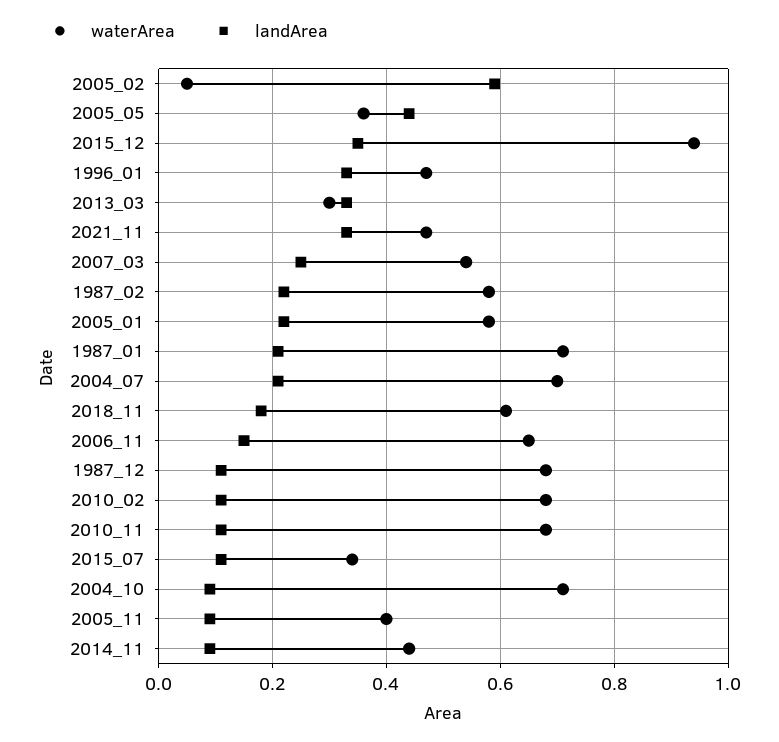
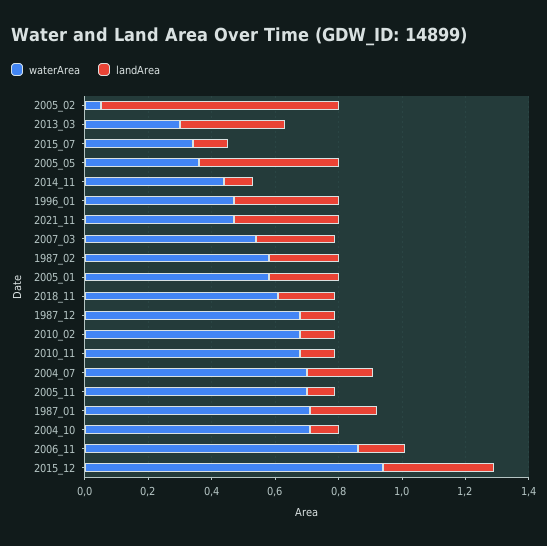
  {
    "waterArea": {
      "2005_02": 0.05,
      "2005_05": 0.35,
      "2015_12": 0.95,
      "1996_01": 0.45,
      "2013_03": 0.3,
      "2021_11": 0.45,
      "2007_03": 0.55,
      "1987_02": 0.6,
      "2005_01": 0.6,
      "1987_01": 0.7,
      "2004_07": 0.7,
      "2018_11": 0.6,
-     "2006_11": 0.65,
+     "2006_11": 0.85,
      "1987_12": 0.7,
      "2010_02": 0.7,
      "2010_11": 0.7,
      "2015_07": 0.35,
      "2004_10": 0.7,
-     "2005_11": 0.4,
+     "2005_11": 0.7,
      "2014_11": 0.45
    },
    "landArea": {
-     "2005_02": 0.6,
+     "2005_02": 0.75,
      "2005_05": 0.45,
      "2015_12": 0.35,
      "1996_01": 0.35,
      "2013_03": 0.35,
      "2021_11": 0.35,
      "2007_03": 0.25,
      "1987_02": 0.2,
      "2005_01": 0.2,
      "1987_01": 0.2,
      "2004_07": 0.2,
      "2018_11": 0.2,
      "2006_11": 0.15,
      "1987_12": 0.1,
      "2010_02": 0.1,
      "2010_11": 0.1,
      "2015_07": 0.1,
      "2004_10": 0.1,
      "2005_11": 0.1,
      "2014_11": 0.1
    }
  }

